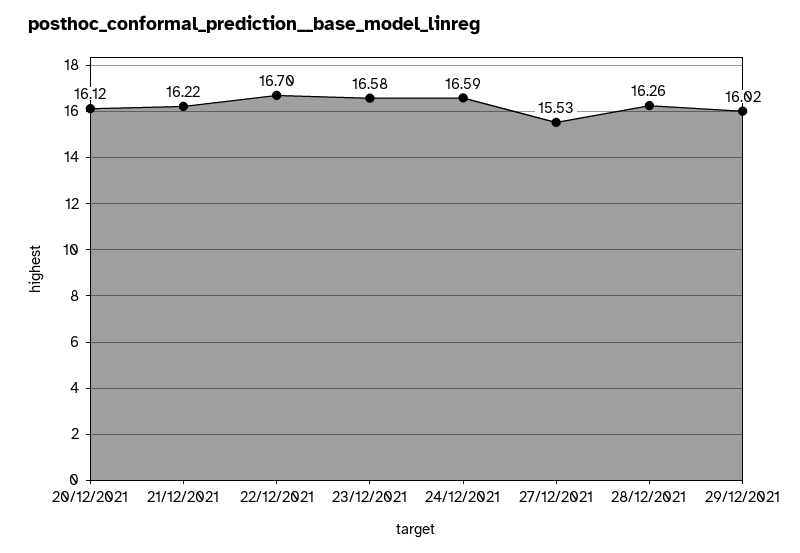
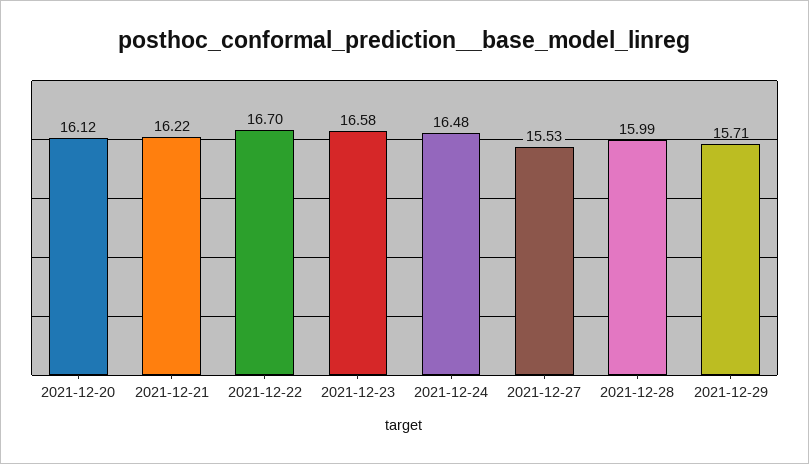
  {
    "20/12/2021": 16.12,
    "21/12/2021": 16.22,
    "22/12/2021": 16.7,
    "23/12/2021": 16.58,
-   "24/12/2021": 16.59,
+   "24/12/2021": 16.48,
    "27/12/2021": 15.53,
-   "28/12/2021": 16.26,
+   "28/12/2021": 15.99,
-   "29/12/2021": 16.02
+   "29/12/2021": 15.71
  }

